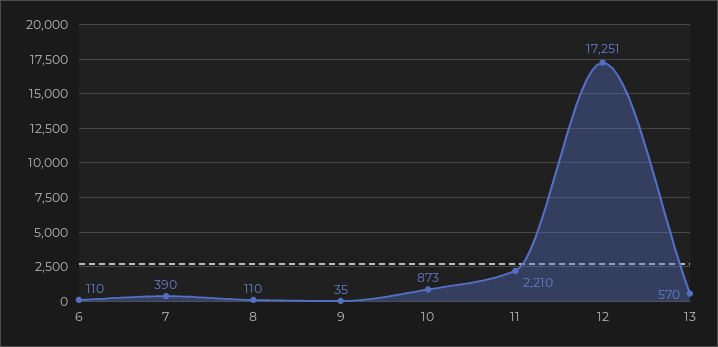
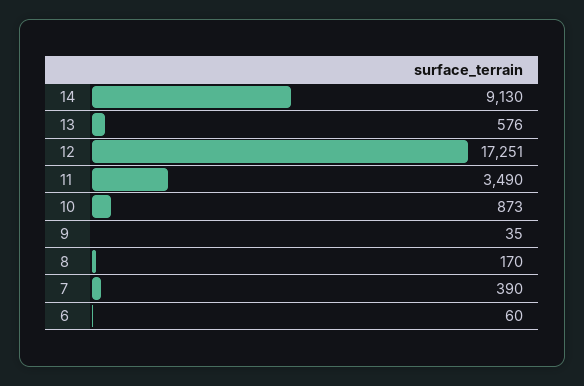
  {
-   "6": 110,
+   "6": 60,
    "7": 390,
-   "8": 110,
+   "8": 170,
    "9": 35,
    "10": 873,
-   "11": 2210,
+   "11": 3490,
    "12": 17251,
-   "13": 570
+   "13": 576,
+   "14": 9130
  }

